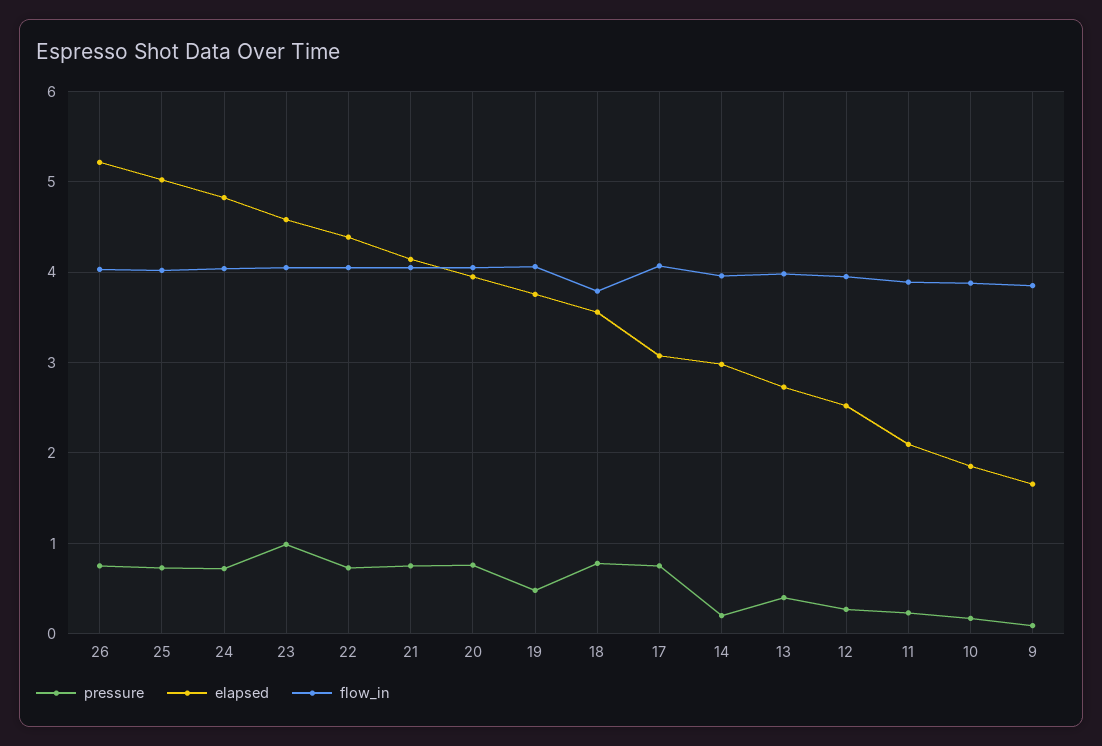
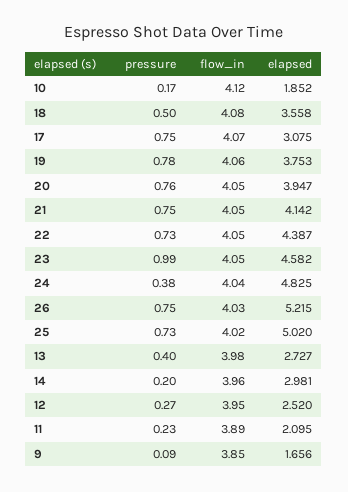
  {
    "pressure": {
      "26": 0.75,
      "25": 0.73,
-     "24": 0.7,
+     "24": 0.38,
      "23": 0.99,
      "22": 0.73,
      "21": 0.75,
      "20": 0.76,
-     "19": 0.5,
+     "19": 0.78,
-     "18": 0.8,
+     "18": 0.5,
      "17": 0.75,
      "14": 0.2,
      "13": 0.4,
      "12": 0.27,
      "11": 0.23,
      "10": 0.17,
      "9": 0.09
    },
    "elapsed": {
      "26": 5.215,
      "25": 5.02,
      "24": 4.825,
      "23": 4.582,
      "22": 4.387,
      "21": 4.142,
      "20": 3.947,
      "19": 3.753,
      "18": 3.558,
      "17": 3.075,
      "14": 2.981,
      "13": 2.727,
      "12": 2.52,
      "11": 2.095,
      "10": 1.852,
      "9": 1.656
    },
    "flow_in": {
      "26": 4.03,
      "25": 4.02,
      "24": 4.04,
      "23": 4.05,
      "22": 4.05,
      "21": 4.05,
      "20": 4.05,
      "19": 4.06,
-     "18": 3.8,
+     "18": 4.08,
      "17": 4.07,
      "14": 3.96,
      "13": 3.98,
      "12": 3.95,
      "11": 3.89,
-     "10": 3.9,
+     "10": 4.12,
      "9": 3.85
    }
  }

